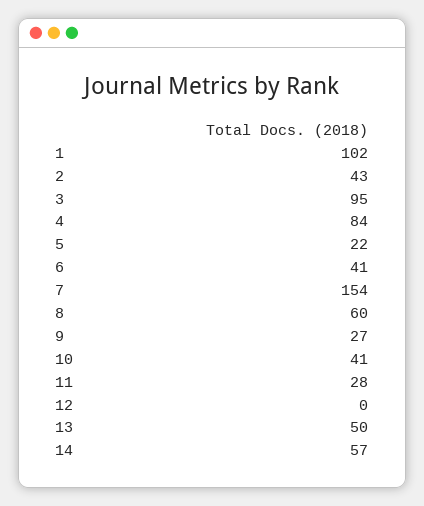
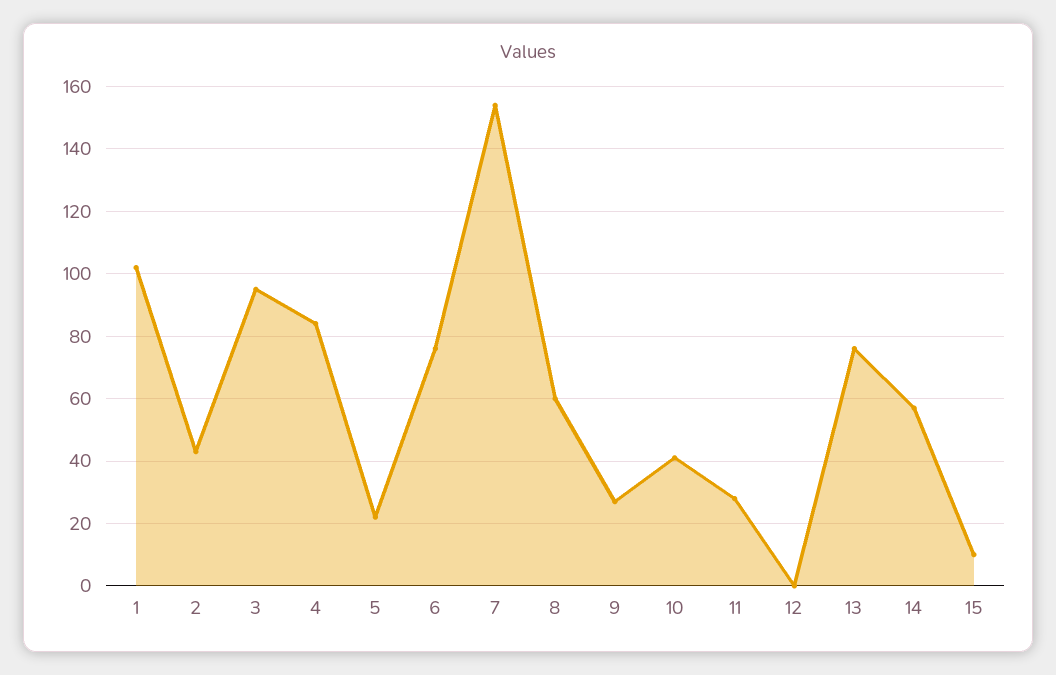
  {
    "1": 102,
    "2": 43,
    "3": 95,
    "4": 84,
    "5": 22,
-   "6": 41,
+   "6": 75,
    "7": 154,
    "8": 60,
    "9": 27,
    "10": 41,
    "11": 28,
    "12": 0,
-   "13": 50,
+   "13": 75,
-   "14": 57
+   "14": 57,
+   "15": 10
  }

